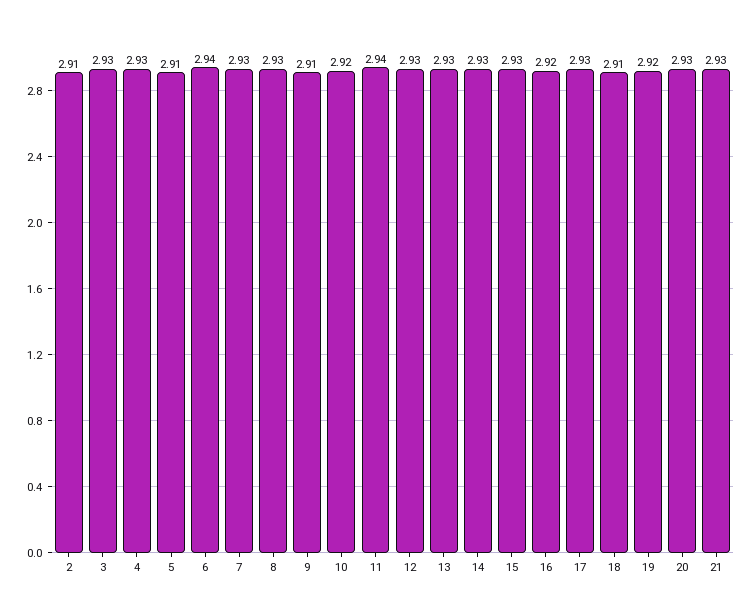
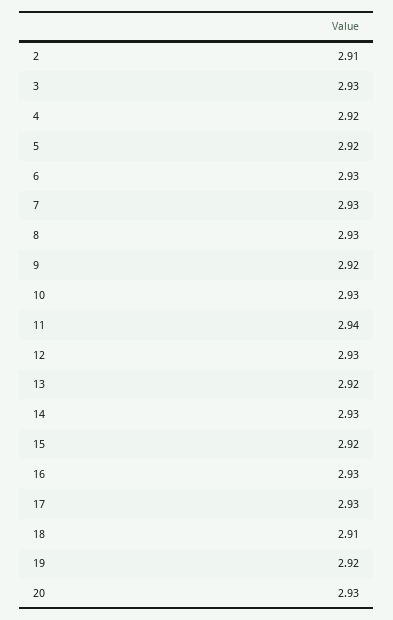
  {
    "2": 2.91,
    "3": 2.93,
-   "4": 2.93,
+   "4": 2.92,
-   "5": 2.91,
+   "5": 2.92,
-   "6": 2.94,
+   "6": 2.93,
    "7": 2.93,
    "8": 2.93,
-   "9": 2.91,
+   "9": 2.92,
-   "10": 2.92,
+   "10": 2.93,
    "11": 2.94,
    "12": 2.93,
-   "13": 2.93,
+   "13": 2.92,
    "14": 2.93,
-   "15": 2.93,
+   "15": 2.92,
-   "16": 2.92,
+   "16": 2.93,
    "17": 2.93,
    "18": 2.91,
    "19": 2.92,
-   "20": 2.93,
+   "20": 2.93
-   "21": 2.93
  }

